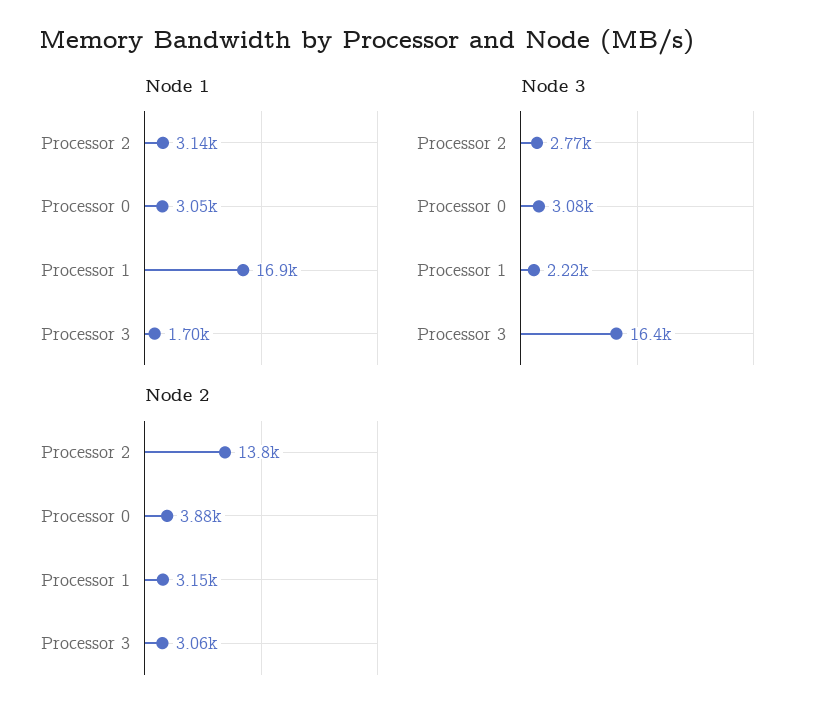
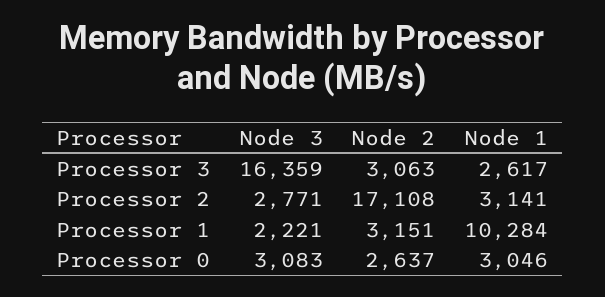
  {
    "Node 1": {
      "Processor 2": 3141,
      "Processor 0": 3046,
-     "Processor 1": 16900,
+     "Processor 1": 10284,
-     "Processor 3": 1700
+     "Processor 3": 2617
    },
    "Node 3": {
      "Processor 2": 2771,
      "Processor 0": 3083,
      "Processor 1": 2221,
      "Processor 3": 16359
    },
    "Node 2": {
-     "Processor 2": 13800,
+     "Processor 2": 17108,
-     "Processor 0": 3880,
+     "Processor 0": 2637,
      "Processor 1": 3151,
      "Processor 3": 3063
    }
  }

